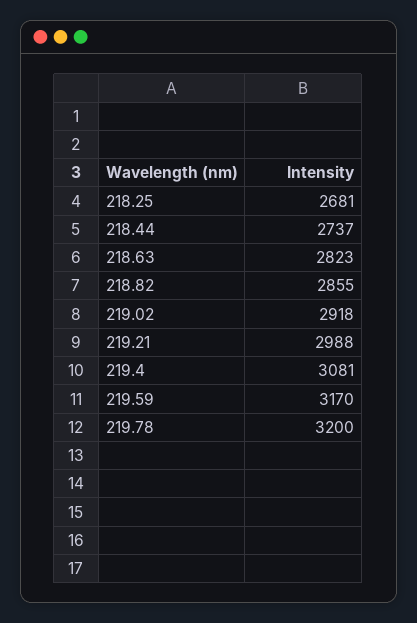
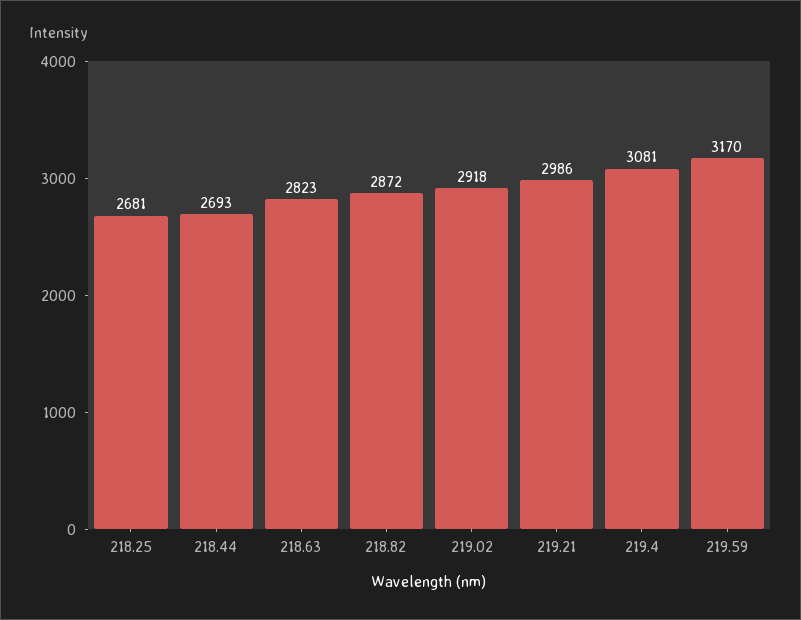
  {
    "218.25": 2681,
-   "218.44": 2737,
+   "218.44": 2693,
    "218.63": 2823,
-   "218.82": 2855,
+   "218.82": 2872,
    "219.02": 2918,
-   "219.21": 2988,
+   "219.21": 2986,
    "219.4": 3081,
-   "219.59": 3170,
+   "219.59": 3170
-   "219.78": 3200
  }

